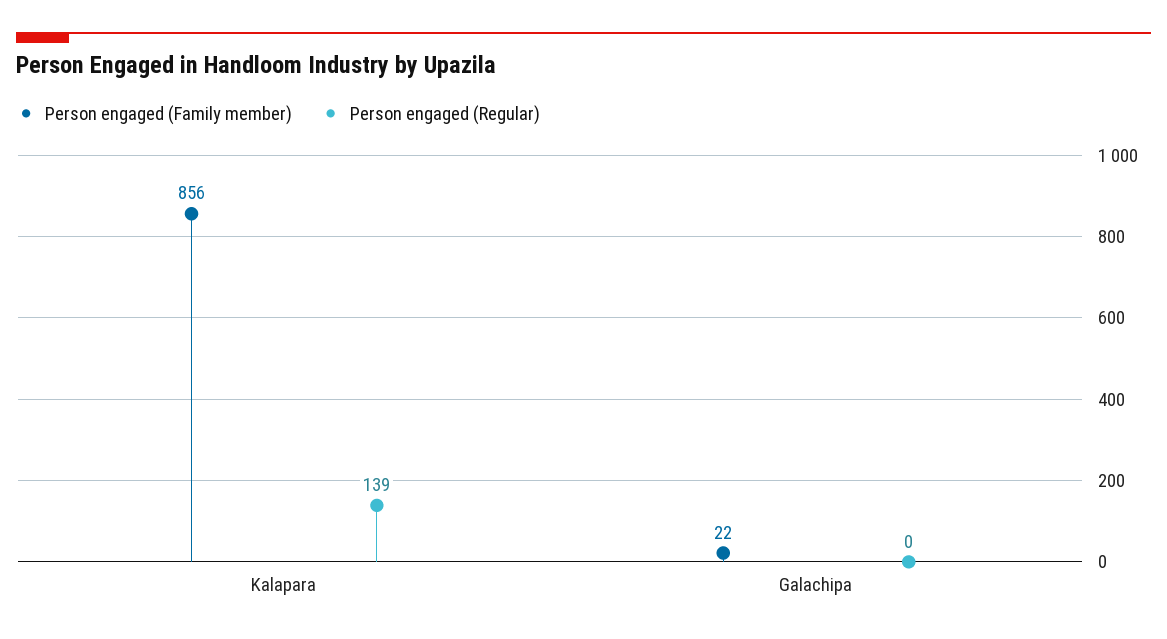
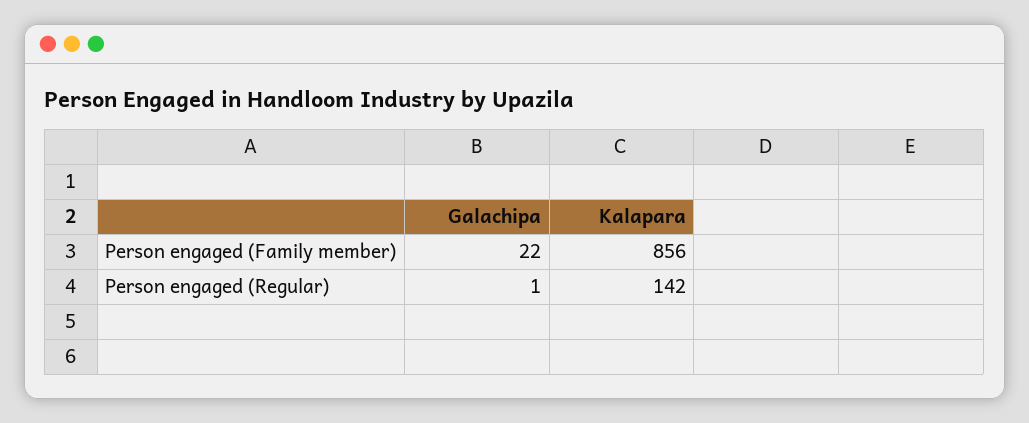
  {
    "Person engaged (Family member)": {
      "Kalapara": 856,
      "Galachipa": 22
    },
    "Person engaged (Regular)": {
-     "Kalapara": 139,
+     "Kalapara": 142,
-     "Galachipa": 0
+     "Galachipa": 1
    }
  }

